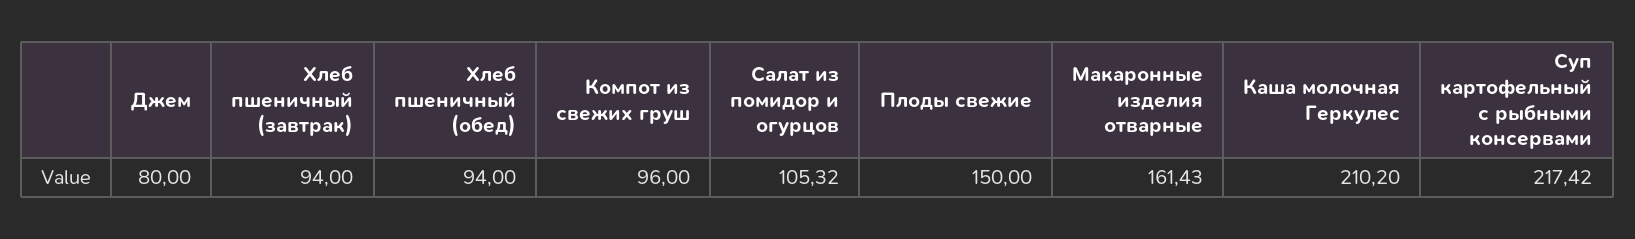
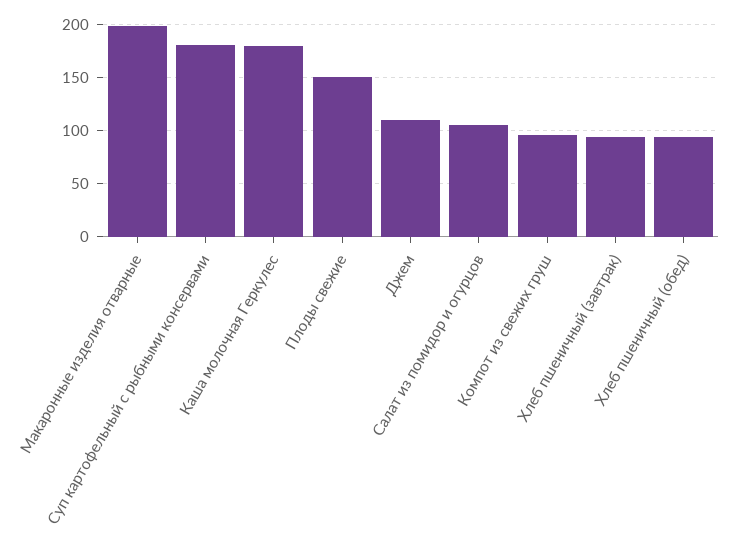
  {
-   "Джем": 80,
+   "Джем": 110,
    "Хлеб пшеничный (завтрак)": 94,
    "Хлеб пшеничный (обед)": 94,
    "Компот из свежих груш": 96,
    "Салат из помидор и огурцов": 105.32,
    "Плоды свежие": 150,
-   "Макаронные изделия отварные": 161.43,
+   "Макаронные изделия отварные": 200,
-   "Каша молочная Геркулес": 210.2,
+   "Каша молочная Геркулес": 180,
-   "Суп картофельный с рыбными консервами": 217.42
+   "Суп картофельный с рыбными консервами": 180
  }

